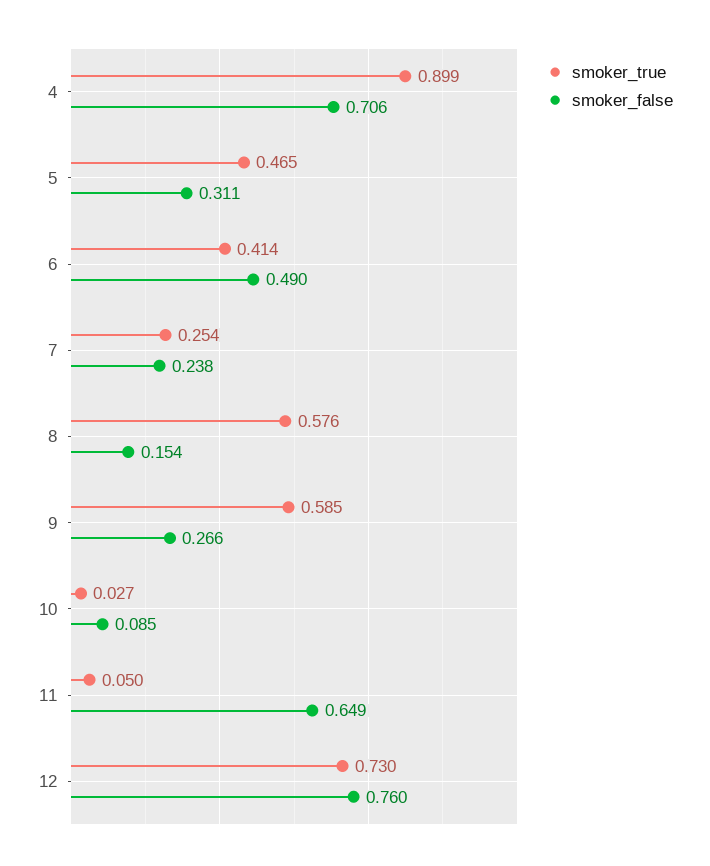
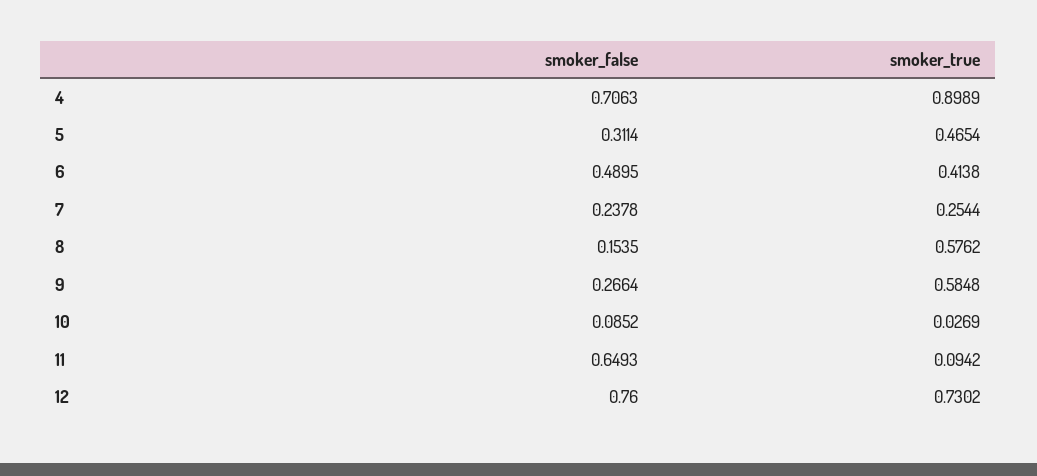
  {
    "smoker_true": {
      "4": 0.8989,
      "5": 0.4654,
      "6": 0.4138,
      "7": 0.2544,
      "8": 0.5762,
      "9": 0.5848,
      "10": 0.0269,
-     "11": 0.05,
+     "11": 0.0942,
      "12": 0.7302
    },
    "smoker_false": {
      "4": 0.7063,
      "5": 0.3114,
      "6": 0.4895,
      "7": 0.2378,
      "8": 0.1535,
      "9": 0.2664,
      "10": 0.0852,
      "11": 0.6493,
      "12": 0.76
    }
  }

